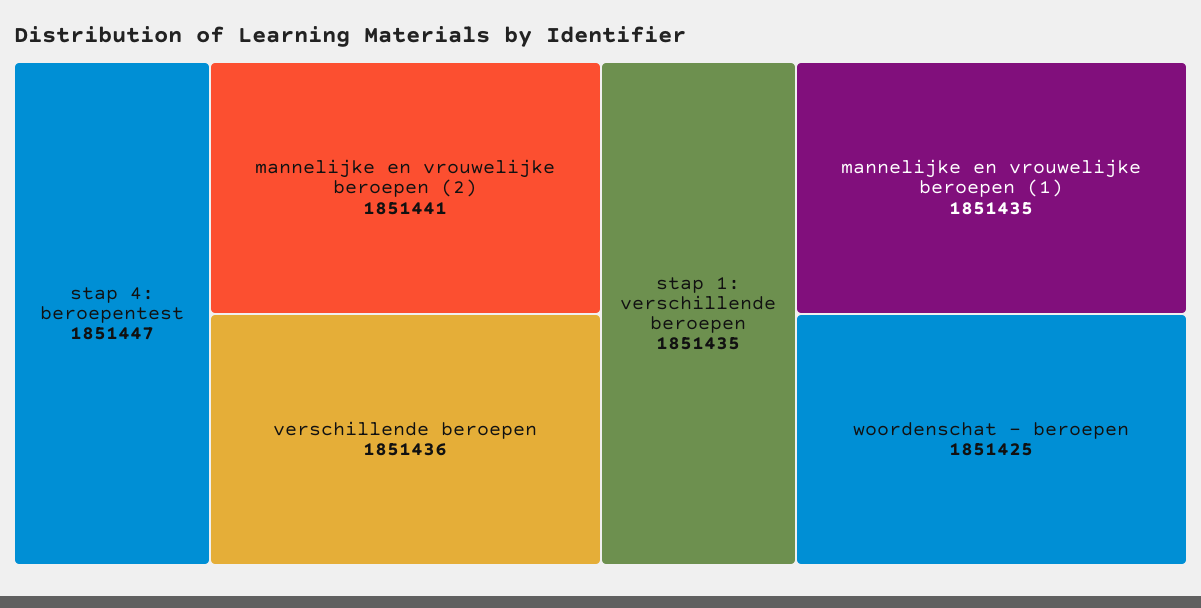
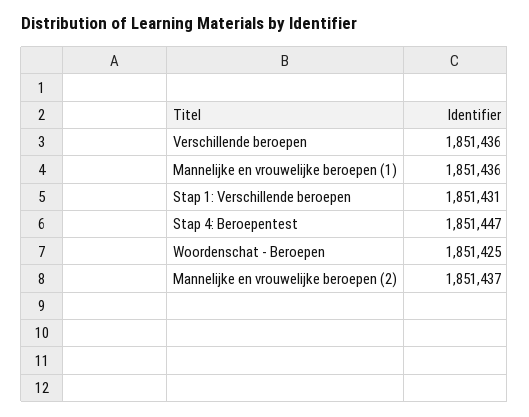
  {
    "stap 4: beroepentest": 1851447,
-   "mannelijke en vrouwelijke beroepen (2)": 1851441,
+   "mannelijke en vrouwelijke beroepen (2)": 1851437,
    "verschillende beroepen": 1851436,
-   "stap 1: verschillende beroepen": 1851435,
+   "stap 1: verschillende beroepen": 1851431,
-   "mannelijke en vrouwelijke beroepen (1)": 1851435,
+   "mannelijke en vrouwelijke beroepen (1)": 1851436,
    "woordenschat - beroepen": 1851425
  }

